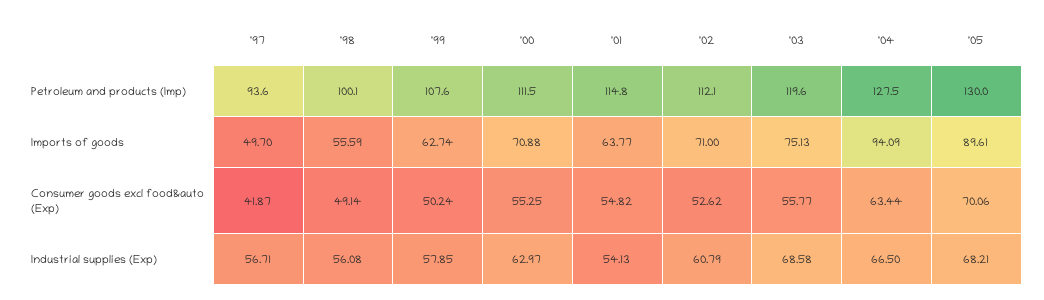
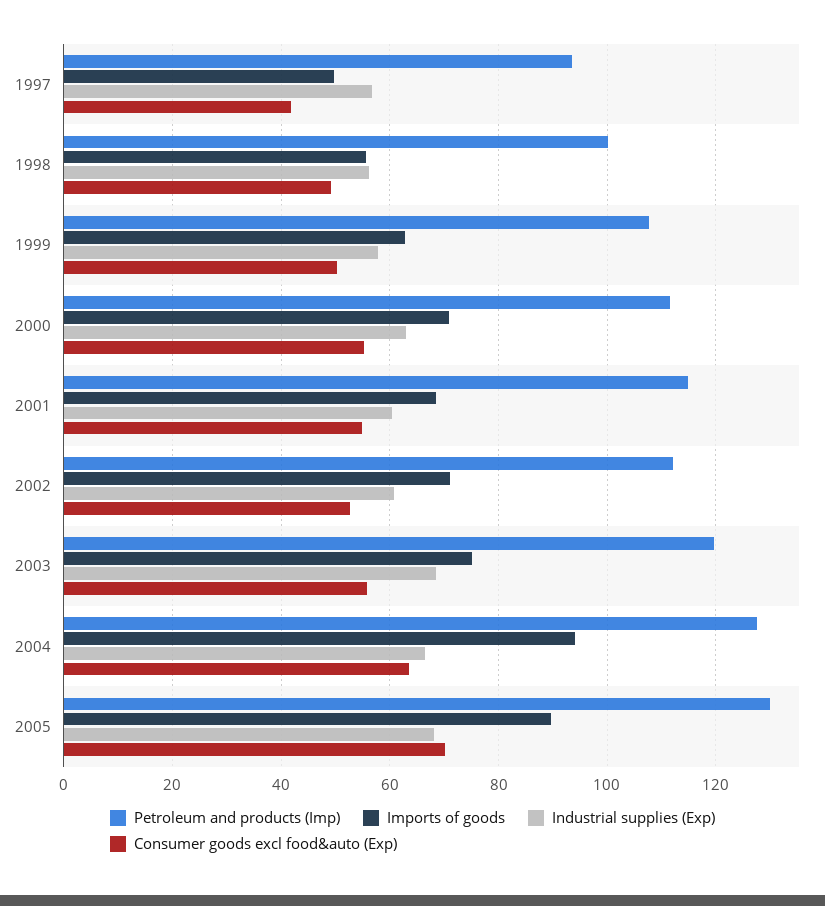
  {
    "Petroleum and products (Imp)": {
      "'97": 93.6,
      "'98": 100.1,
      "'99": 107.6,
      "'00": 111.5,
      "'01": 114.8,
      "'02": 112.1,
      "'03": 119.6,
      "'04": 127.5,
      "'05": 130
    },
    "Imports of goods": {
      "'97": 49.7,
      "'98": 55.59,
      "'99": 62.74,
      "'00": 70.88,
-     "'01": 63.77,
+     "'01": 68,
      "'02": 71,
      "'03": 75.13,
      "'04": 94.09,
      "'05": 89.61
    },
    "Consumer goods excl food&auto (Exp)": {
      "'97": 41.87,
      "'98": 49.14,
      "'99": 50.24,
      "'00": 55.25,
      "'01": 54.82,
      "'02": 52.62,
      "'03": 55.77,
      "'04": 63.44,
      "'05": 70.06
    },
    "Industrial supplies (Exp)": {
      "'97": 56.71,
      "'98": 56.08,
      "'99": 57.85,
      "'00": 62.97,
-     "'01": 54.13,
+     "'01": 60,
      "'02": 60.79,
      "'03": 68.58,
      "'04": 66.5,
      "'05": 68.21
    }
  }

